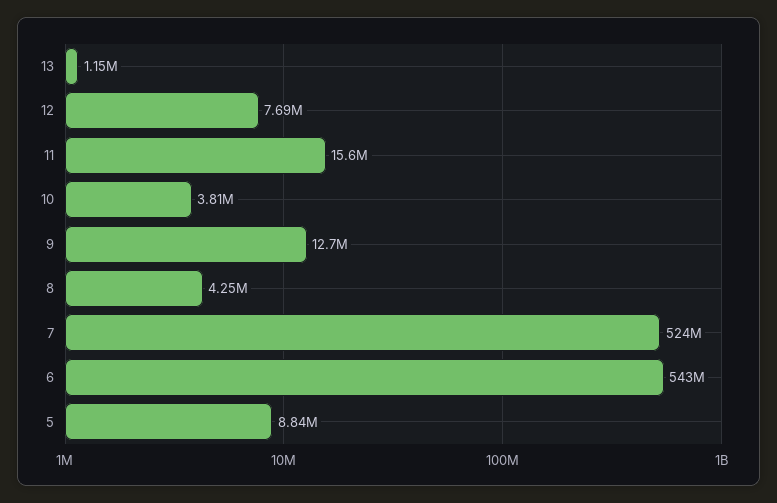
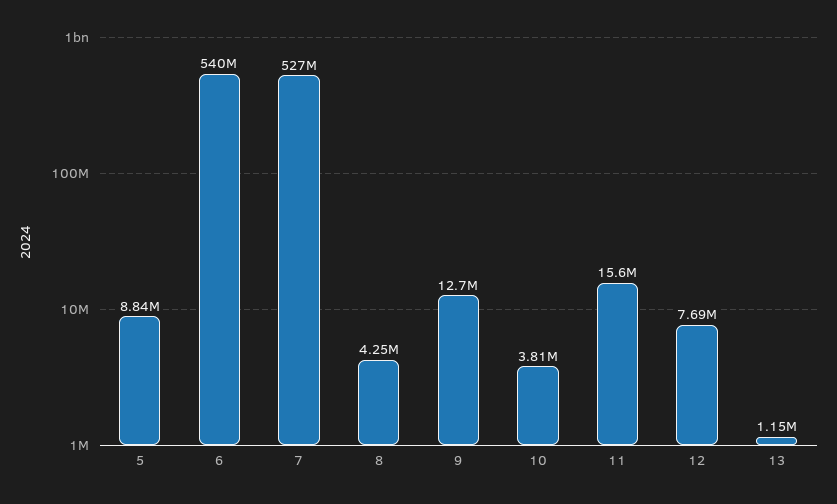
  {
    "13": 1150000,
    "12": 7690000,
    "11": 15600000,
    "10": 3810000,
    "9": 12700000,
    "8": 4250000,
-   "7": 524000000,
+   "7": 527000000,
-   "6": 543000000,
+   "6": 540000000,
    "5": 8840000
  }

